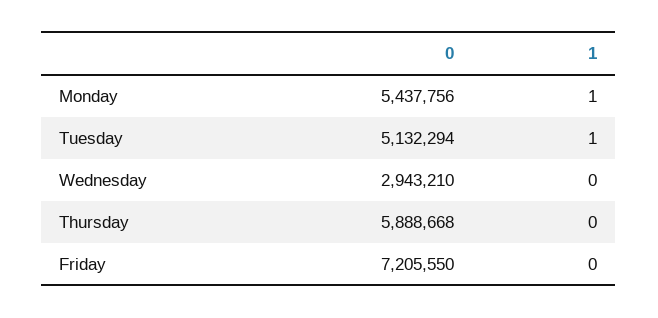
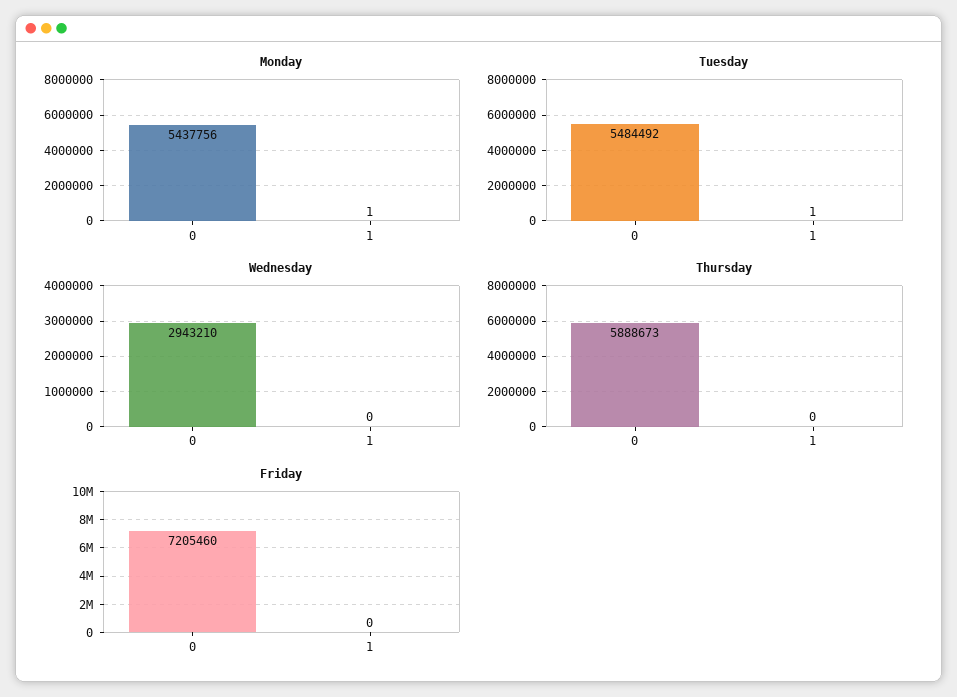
  {
    "Monday": {
      "0": 5437756,
      "1": 1
    },
    "Tuesday": {
-     "0": 5132294,
+     "0": 5484492,
      "1": 1
    },
    "Wednesday": {
      "0": 2943210,
      "1": 0
    },
    "Thursday": {
-     "0": 5888668,
+     "0": 5888673,
      "1": 0
    },
    "Friday": {
-     "0": 7205550,
+     "0": 7205460,
      "1": 0
    }
  }

